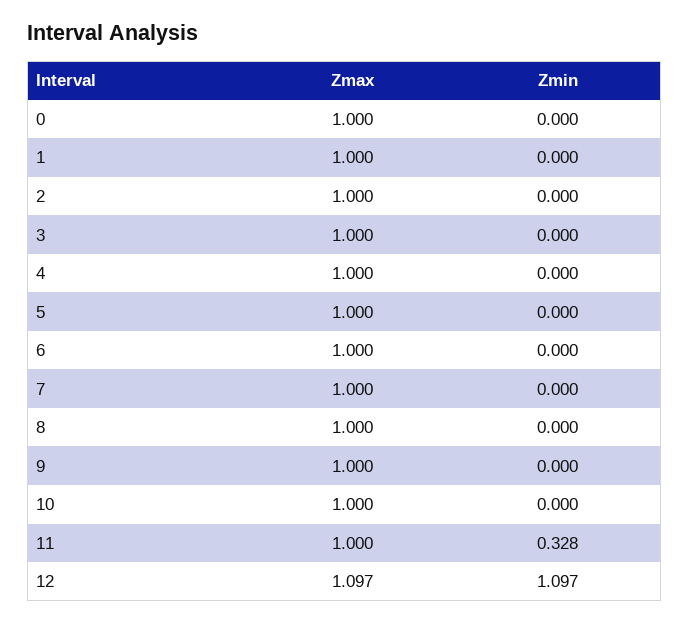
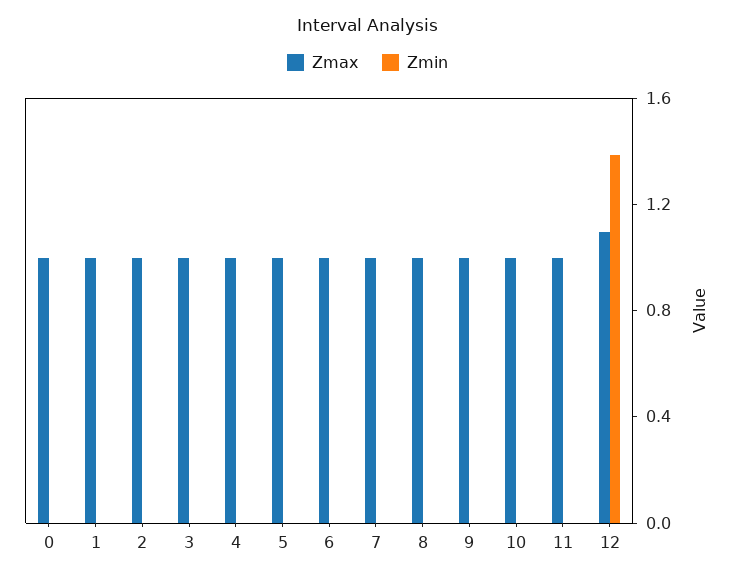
  {
    "Zmax": {
      "0": 1,
      "1": 1,
      "2": 1,
      "3": 1,
      "4": 1,
      "5": 1,
      "6": 1,
      "7": 1,
      "8": 1,
      "9": 1,
      "10": 1,
      "11": 1,
      "12": 1.097
    },
    "Zmin": {
      "0": 0,
      "1": 0,
      "2": 0,
      "3": 0,
      "4": 0,
      "5": 0,
      "6": 0,
      "7": 0,
      "8": 0,
      "9": 0,
      "10": 0,
-     "11": 0.328,
+     "11": 0,
-     "12": 1.097
+     "12": 1.4
    }
  }

